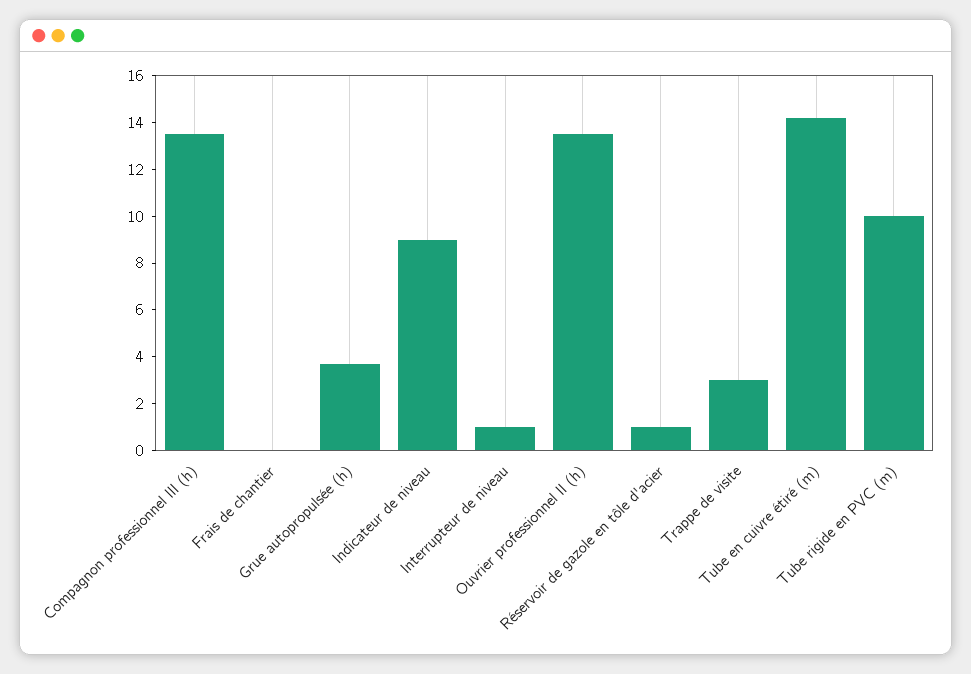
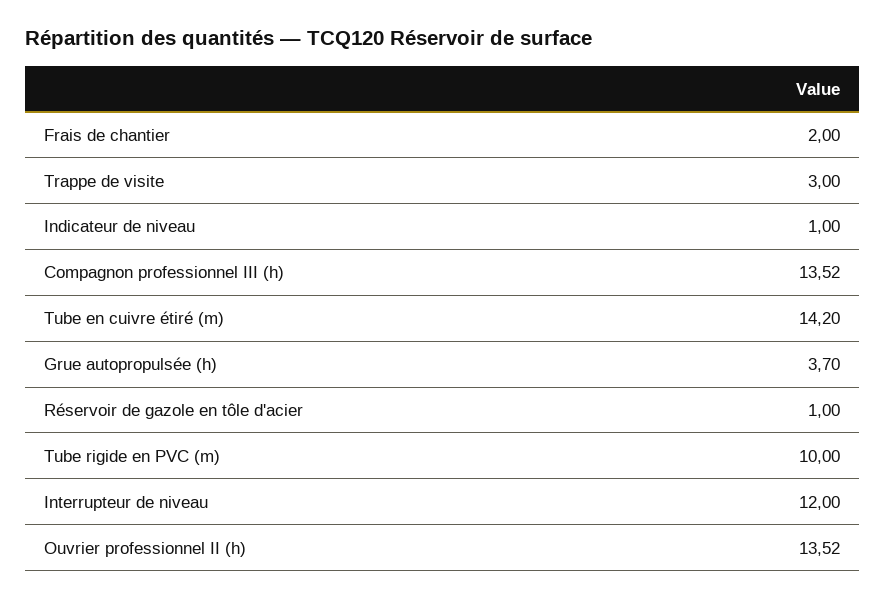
  {
    "Compagnon professionnel III (h)": 13.52,
-   "Frais de chantier": 0,
+   "Frais de chantier": 2,
    "Grue autopropulsée (h)": 3.7,
-   "Indicateur de niveau": 9,
+   "Indicateur de niveau": 1,
-   "Interrupteur de niveau": 1,
+   "Interrupteur de niveau": 12,
    "Ouvrier professionnel II (h)": 13.52,
    "Réservoir de gazole en tôle d'acier": 1,
    "Trappe de visite": 3,
    "Tube en cuivre étiré (m)": 14.2,
    "Tube rigide en PVC (m)": 10
  }

